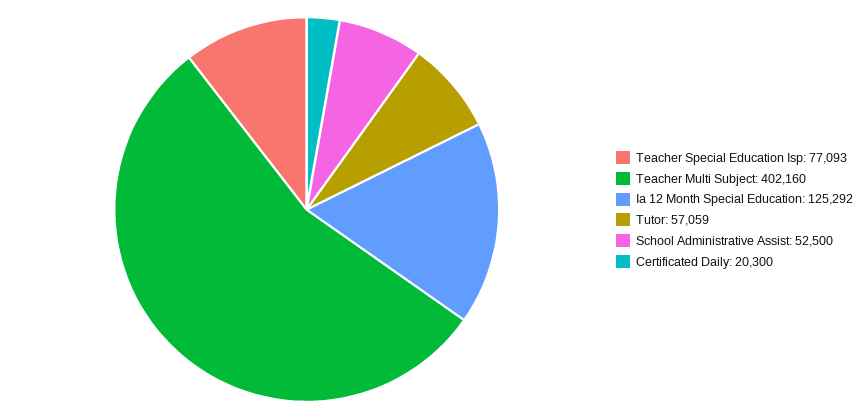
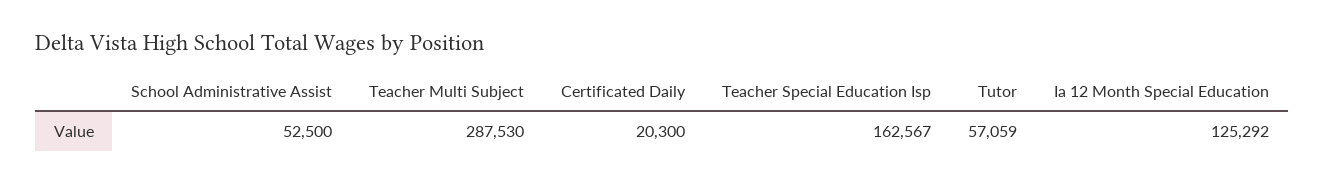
  {
-   "Teacher Special Education Isp": 77093,
+   "Teacher Special Education Isp": 162567,
-   "Teacher Multi Subject": 402160,
+   "Teacher Multi Subject": 287530,
    "Ia 12 Month Special Education": 125292,
    "Tutor": 57059,
    "School Administrative Assist": 52500,
    "Certificated Daily": 20300
  }

